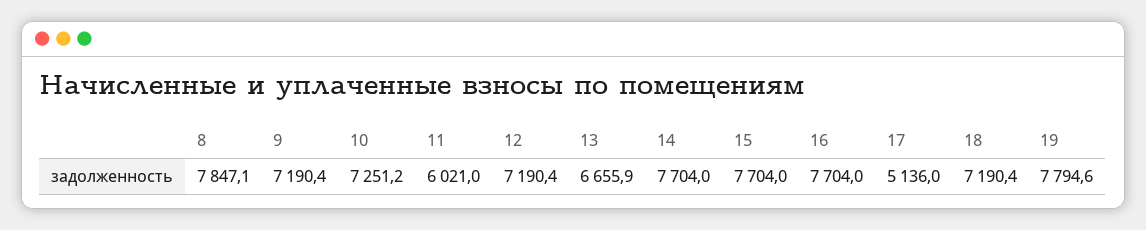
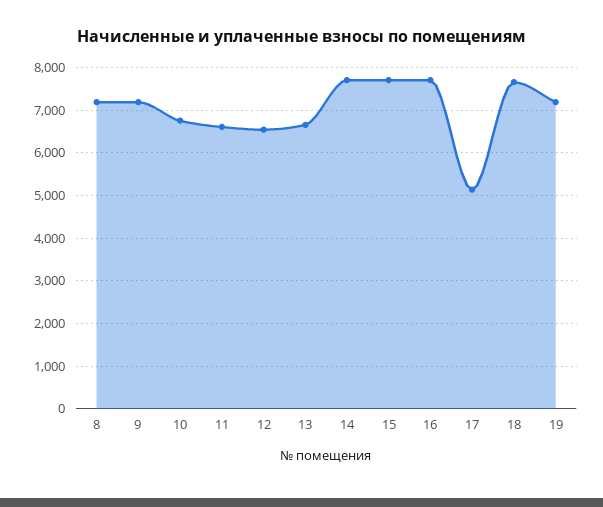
  {
-   "8": 7847.1,
+   "8": 7200,
    "9": 7190.4,
-   "10": 7251.2,
+   "10": 6800,
-   "11": 6021,
+   "11": 6600,
-   "12": 7190.4,
+   "12": 6600,
    "13": 6655.9,
    "14": 7704,
    "15": 7704,
    "16": 7704,
    "17": 5136,
-   "18": 7190.4,
+   "18": 7600,
-   "19": 7794.6
+   "19": 7200
  }

